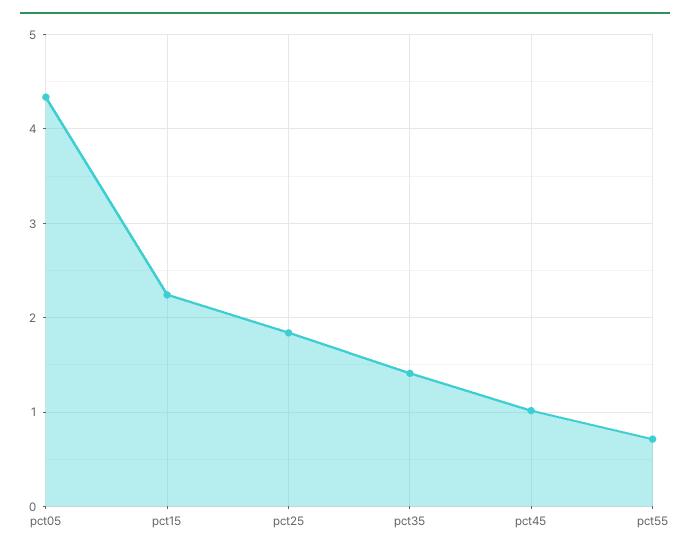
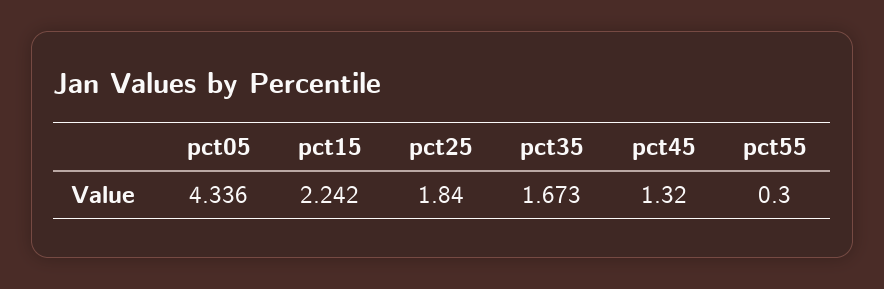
  {
    "pct05": 4.336,
    "pct15": 2.242,
    "pct25": 1.84,
-   "pct35": 1.4,
+   "pct35": 1.673,
-   "pct45": 1,
+   "pct45": 1.32,
-   "pct55": 0.7
+   "pct55": 0.3
  }

